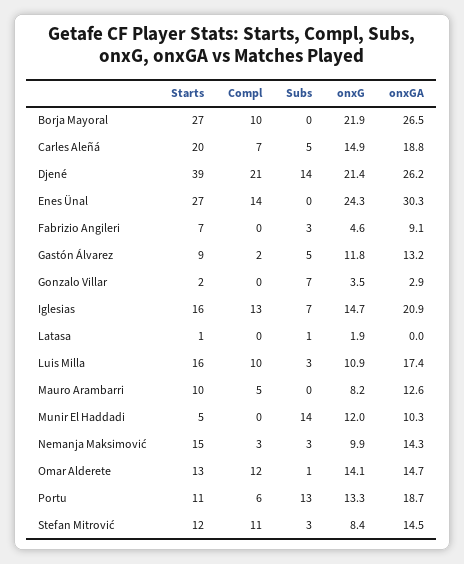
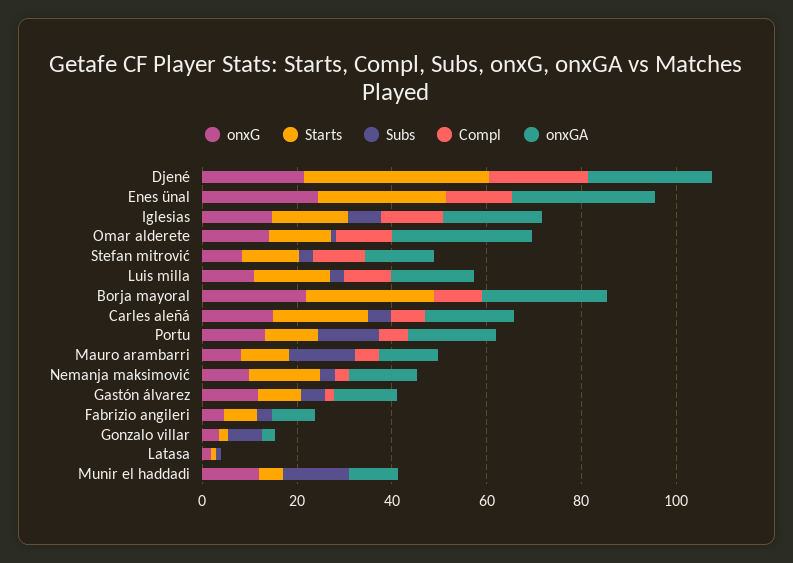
  {
    "Starts": {
      "Borja Mayoral": 27,
      "Carles Aleñá": 20,
      "Djené": 39,
      "Enes Ünal": 27,
      "Fabrizio Angileri": 7,
      "Gastón Álvarez": 9,
      "Gonzalo Villar": 2,
      "Iglesias": 16,
      "Latasa": 1,
      "Luis Milla": 16,
      "Mauro Arambarri": 10,
      "Munir El Haddadi": 5,
      "Nemanja Maksimović": 15,
      "Omar Alderete": 13,
      "Portu": 11,
      "Stefan Mitrović": 12
    },
    "Compl": {
      "Borja Mayoral": 10,
      "Carles Aleñá": 7,
      "Djené": 21,
      "Enes Ünal": 14,
      "Fabrizio Angileri": 0,
      "Gastón Álvarez": 2,
      "Gonzalo Villar": 0,
      "Iglesias": 13,
      "Latasa": 0,
      "Luis Milla": 10,
      "Mauro Arambarri": 5,
      "Munir El Haddadi": 0,
      "Nemanja Maksimović": 3,
      "Omar Alderete": 12,
      "Portu": 6,
      "Stefan Mitrović": 11
    },
    "Subs": {
      "Borja Mayoral": 0,
      "Carles Aleñá": 5,
-     "Djené": 14,
+     "Djené": 0,
      "Enes Ünal": 0,
      "Fabrizio Angileri": 3,
      "Gastón Álvarez": 5,
      "Gonzalo Villar": 7,
      "Iglesias": 7,
      "Latasa": 1,
      "Luis Milla": 3,
-     "Mauro Arambarri": 0,
+     "Mauro Arambarri": 15,
      "Munir El Haddadi": 14,
      "Nemanja Maksimović": 3,
      "Omar Alderete": 1,
      "Portu": 13,
      "Stefan Mitrović": 3
    },
    "onxG": {
      "Borja Mayoral": 21.9,
      "Carles Aleñá": 14.9,
      "Djené": 21.4,
      "Enes Ünal": 24.3,
      "Fabrizio Angileri": 4.6,
      "Gastón Álvarez": 11.8,
      "Gonzalo Villar": 3.5,
      "Iglesias": 14.7,
      "Latasa": 1.9,
      "Luis Milla": 10.9,
      "Mauro Arambarri": 8.2,
      "Munir El Haddadi": 12,
      "Nemanja Maksimović": 9.9,
      "Omar Alderete": 14.1,
      "Portu": 13.3,
      "Stefan Mitrović": 8.4
    },
    "onxGA": {
      "Borja Mayoral": 26.5,
      "Carles Aleñá": 18.8,
      "Djené": 26.2,
      "Enes Ünal": 30.3,
      "Fabrizio Angileri": 9.1,
      "Gastón Álvarez": 13.2,
      "Gonzalo Villar": 2.9,
      "Iglesias": 20.9,
      "Latasa": 0,
      "Luis Milla": 17.4,
      "Mauro Arambarri": 12.6,
      "Munir El Haddadi": 10.3,
      "Nemanja Maksimović": 14.3,
-     "Omar Alderete": 14.7,
+     "Omar Alderete": 30,
      "Portu": 18.7,
      "Stefan Mitrović": 14.5
    }
  }

